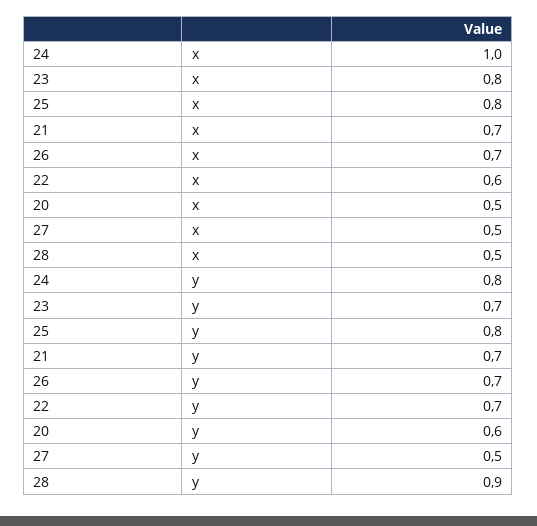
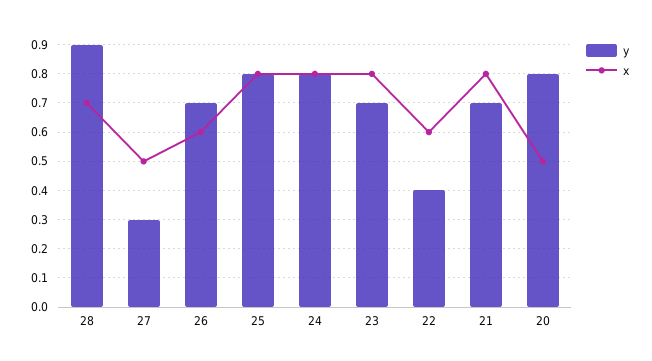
  {
    "x": {
-     "24": 1,
+     "24": 0.8,
      "23": 0.8,
      "25": 0.8,
-     "21": 0.7,
+     "21": 0.8,
-     "26": 0.7,
+     "26": 0.6,
      "22": 0.6,
      "20": 0.5,
      "27": 0.5,
-     "28": 0.5
+     "28": 0.7
    },
    "y": {
      "24": 0.8,
      "23": 0.7,
      "25": 0.8,
      "21": 0.7,
      "26": 0.7,
-     "22": 0.7,
+     "22": 0.4,
-     "20": 0.6,
+     "20": 0.8,
-     "27": 0.5,
+     "27": 0.3,
      "28": 0.9
    }
  }

